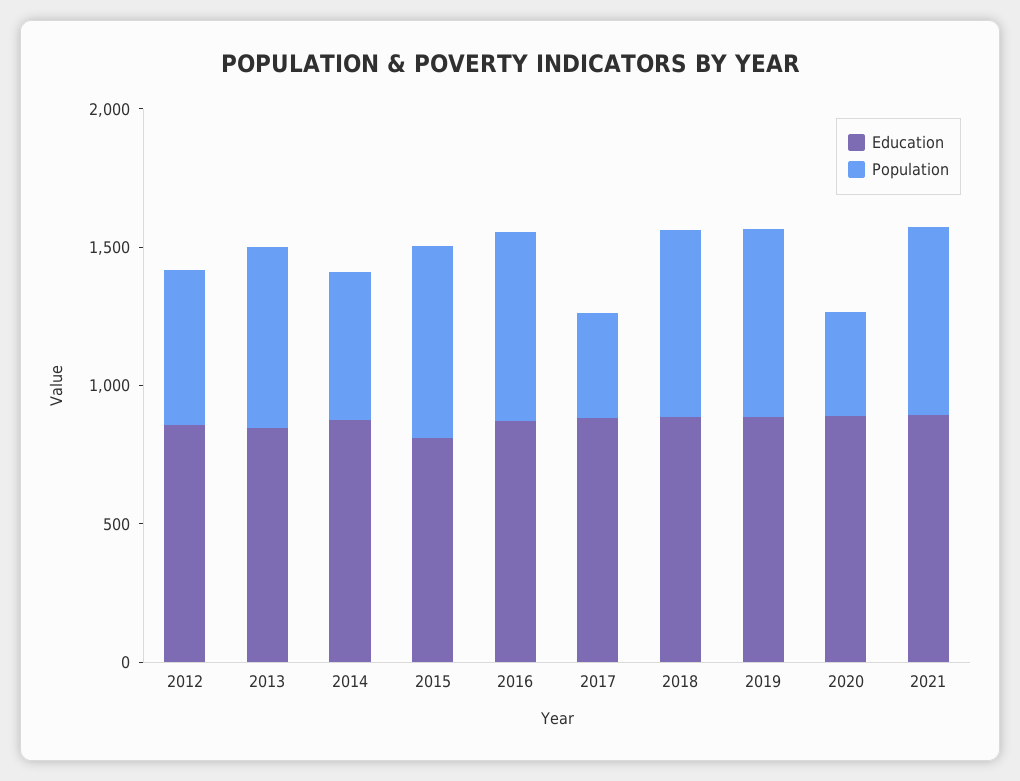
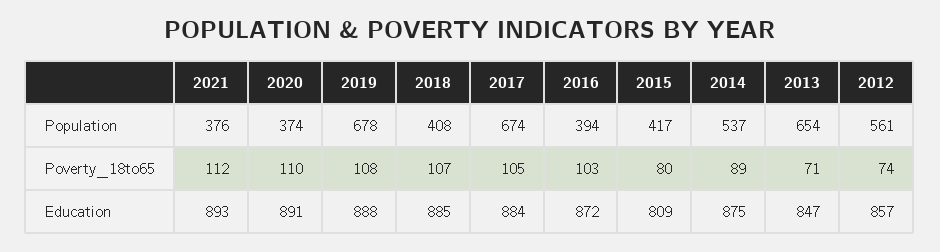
  {
    "Education": {
      "2012": 857,
      "2013": 847,
      "2014": 875,
      "2015": 809,
      "2016": 872,
      "2017": 884,
      "2018": 885,
      "2019": 888,
      "2020": 891,
      "2021": 893
    },
    "Population": {
      "2012": 561,
      "2013": 654,
      "2014": 537,
-     "2015": 700,
+     "2015": 417,
-     "2016": 700,
+     "2016": 394,
-     "2017": 400,
+     "2017": 674,
-     "2018": 700,
+     "2018": 408,
      "2019": 678,
      "2020": 374,
-     "2021": 700
+     "2021": 376
-   }
+   },
+   "Poverty_18to65": {
+     "2021": 112,
+     "2020": 110,
+     "2019": 108,
+     "2018": 107,
+     "2017": 105,
+     "2016": 103,
+     "2015": 80,
+     "2014": 89,
+     "2013": 71,
+     "2012": 74
+   }
  }

